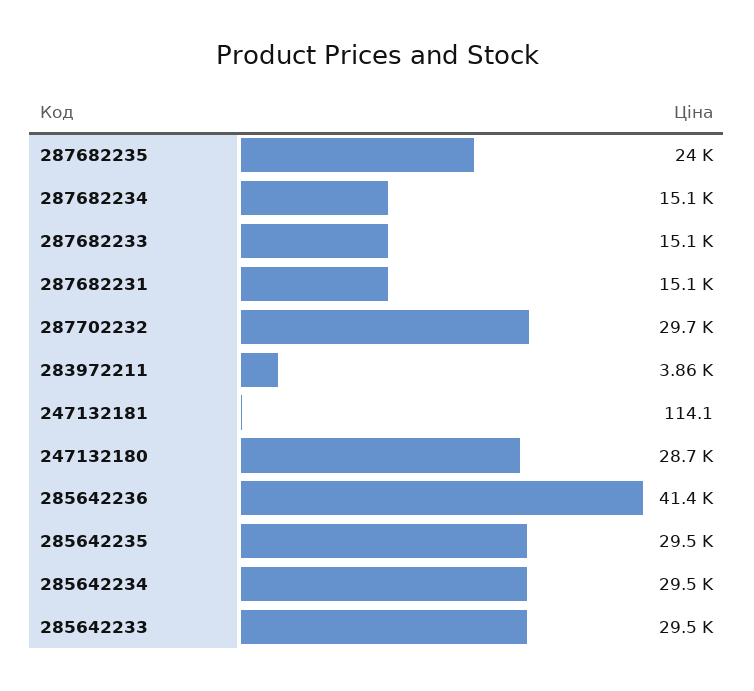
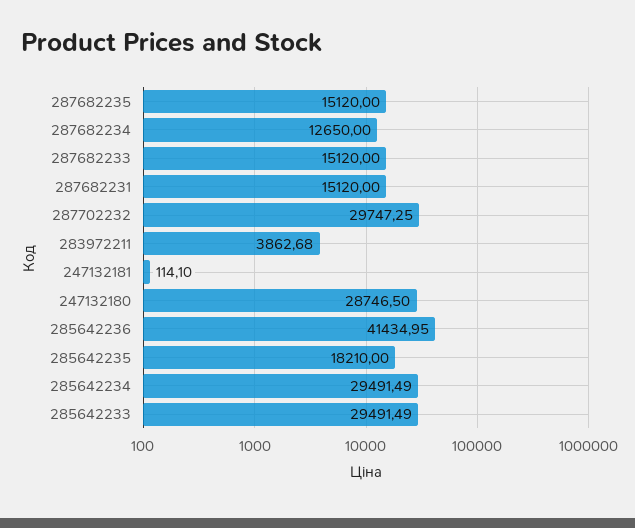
  {
-   "287682235": 24000,
+   "287682235": 15120,
-   "287682234": 15100,
+   "287682234": 12650,
    "287682233": 15120,
    "287682231": 15120,
    "287702232": 29747.25,
    "283972211": 3862.68,
    "247132181": 114.1,
    "247132180": 28746.5,
    "285642236": 41434.95,
-   "285642235": 29500,
+   "285642235": 18210,
    "285642234": 29491.49,
    "285642233": 29491.49
  }

